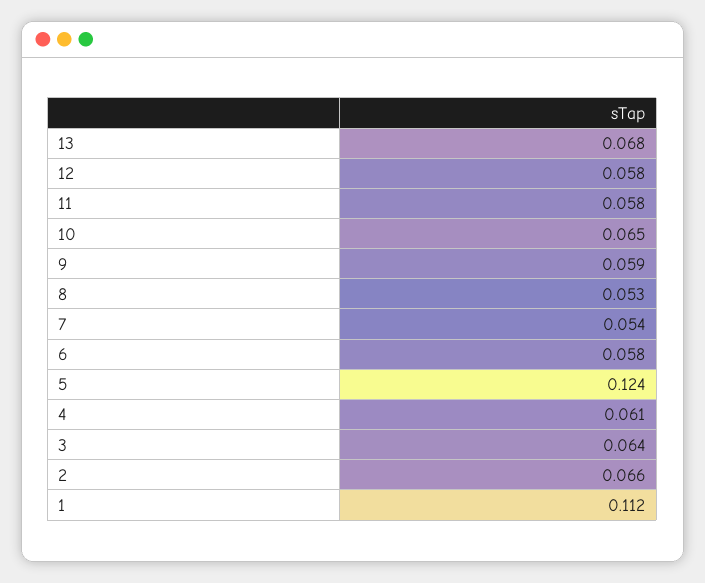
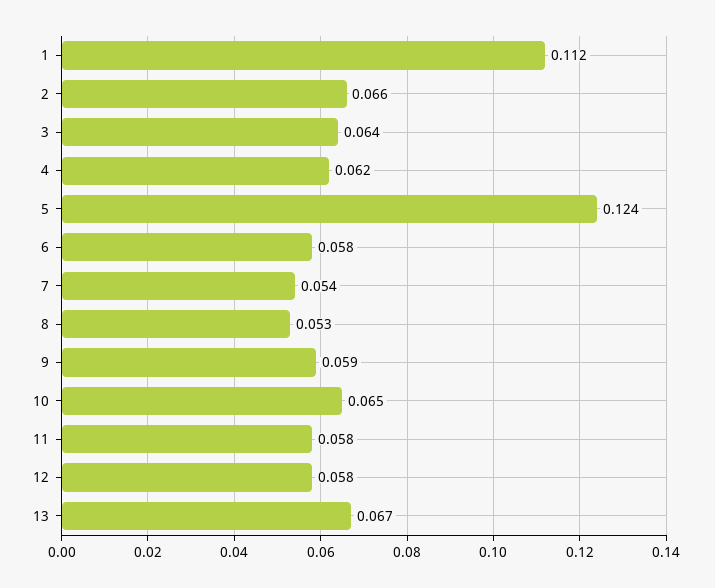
  {
-   "13": 0.068,
+   "13": 0.067,
    "12": 0.058,
    "11": 0.058,
    "10": 0.065,
    "9": 0.059,
    "8": 0.053,
    "7": 0.054,
    "6": 0.058,
    "5": 0.124,
-   "4": 0.061,
+   "4": 0.062,
    "3": 0.064,
    "2": 0.066,
    "1": 0.112
  }

